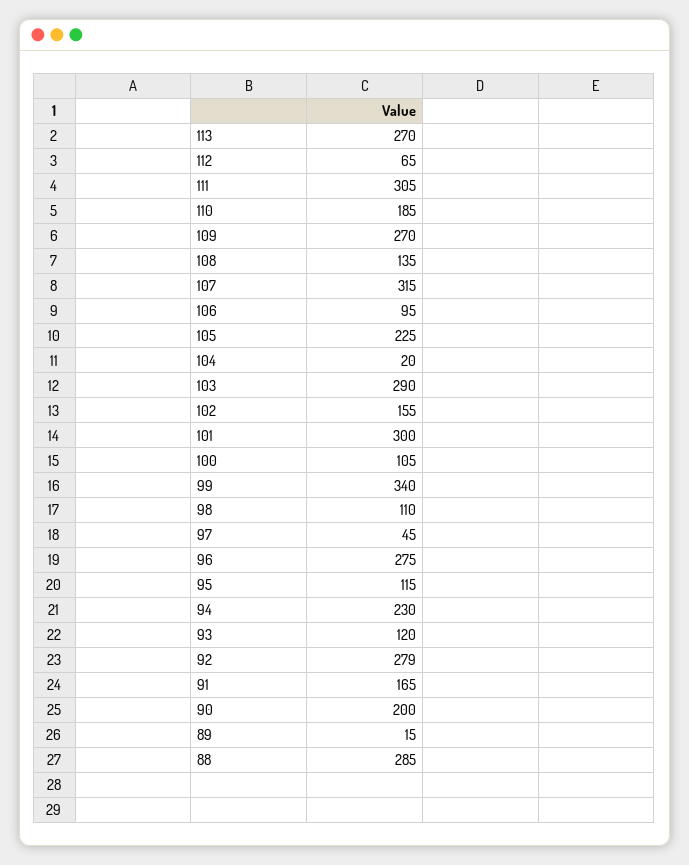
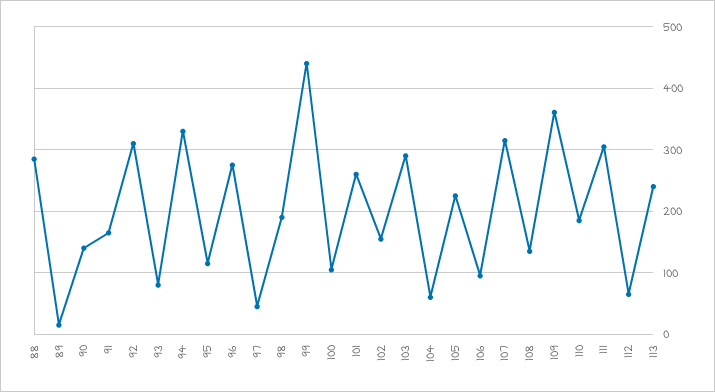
  {
-   "113": 270,
+   "113": 240,
    "112": 65,
    "111": 305,
    "110": 185,
-   "109": 270,
+   "109": 360,
    "108": 135,
    "107": 315,
    "106": 95,
    "105": 225,
-   "104": 20,
+   "104": 60,
    "103": 290,
    "102": 155,
-   "101": 300,
+   "101": 260,
    "100": 105,
-   "99": 340,
+   "99": 440,
-   "98": 110,
+   "98": 190,
    "97": 45,
    "96": 275,
    "95": 115,
-   "94": 230,
+   "94": 330,
-   "93": 120,
+   "93": 80,
-   "92": 279,
+   "92": 310,
    "91": 165,
-   "90": 200,
+   "90": 140,
    "89": 15,
    "88": 285
  }

